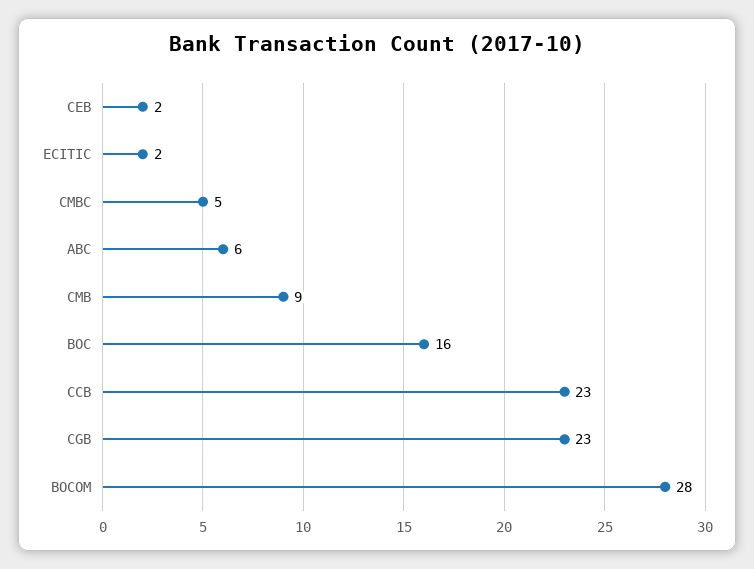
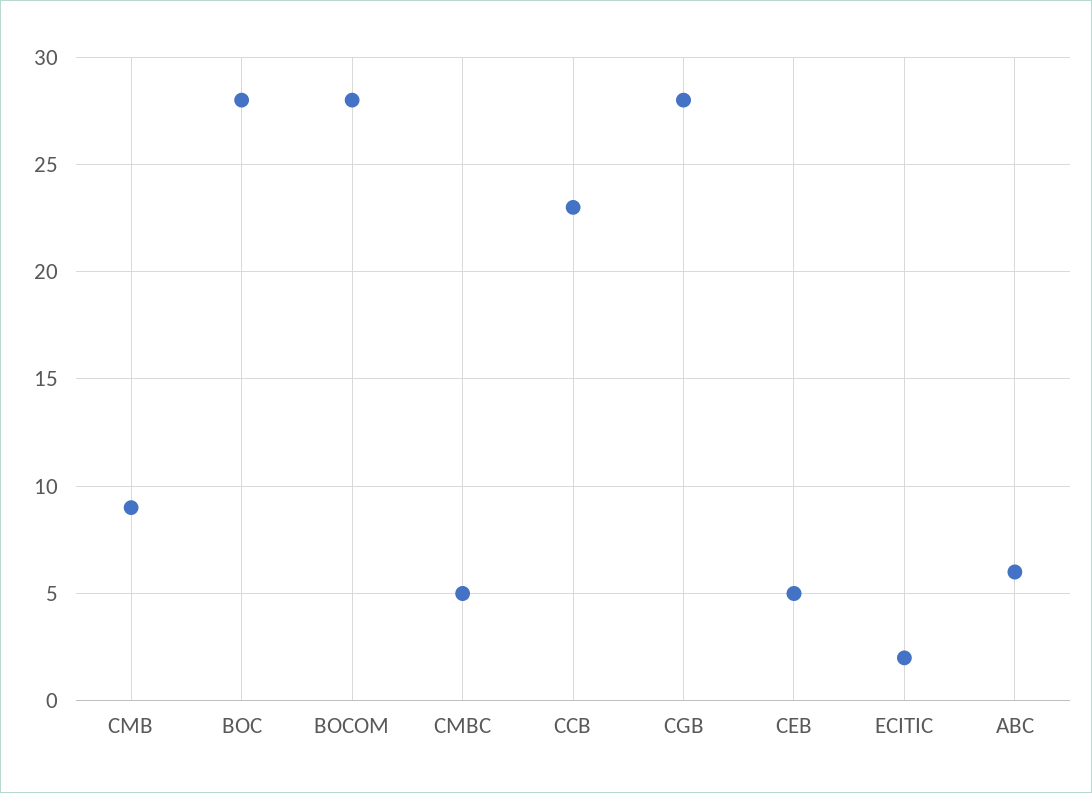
  {
-   "CEB": 2,
+   "CEB": 5,
    "ECITIC": 2,
    "CMBC": 5,
    "ABC": 6,
    "CMB": 9,
-   "BOC": 16,
+   "BOC": 28,
    "CCB": 23,
-   "CGB": 23,
+   "CGB": 28,
    "BOCOM": 28
  }

